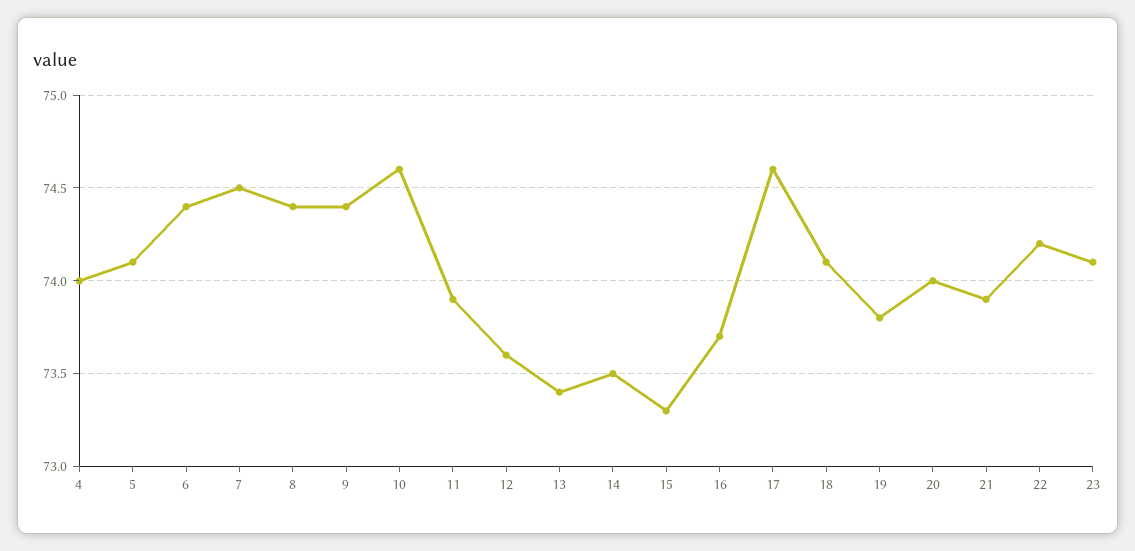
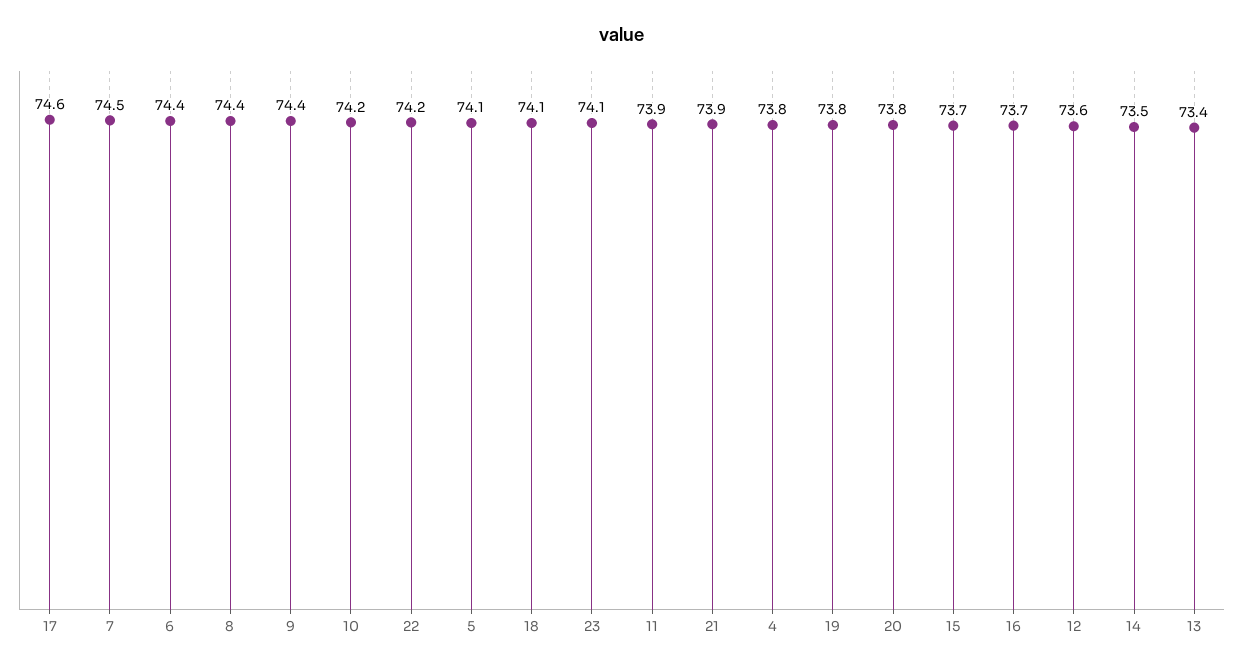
  {
-   "4": 74,
+   "4": 73.8,
    "5": 74.1,
    "6": 74.4,
    "7": 74.5,
    "8": 74.4,
    "9": 74.4,
-   "10": 74.6,
+   "10": 74.2,
    "11": 73.9,
    "12": 73.6,
    "13": 73.4,
    "14": 73.5,
-   "15": 73.3,
+   "15": 73.7,
    "16": 73.7,
    "17": 74.6,
    "18": 74.1,
    "19": 73.8,
-   "20": 74,
+   "20": 73.8,
    "21": 73.9,
    "22": 74.2,
    "23": 74.1
  }

